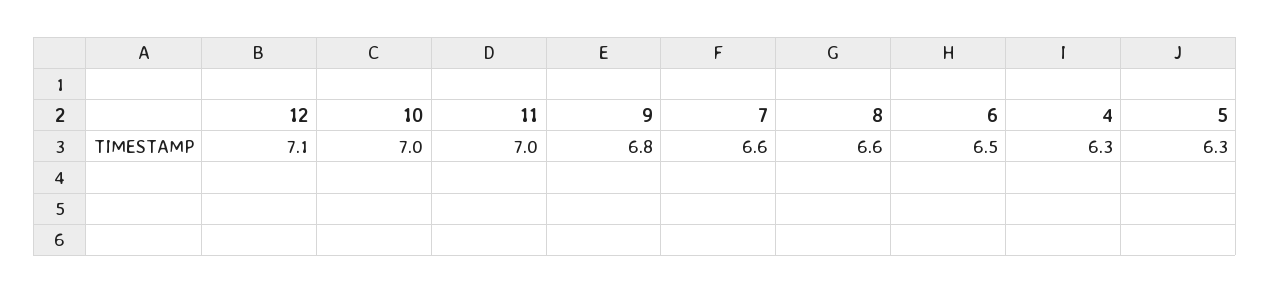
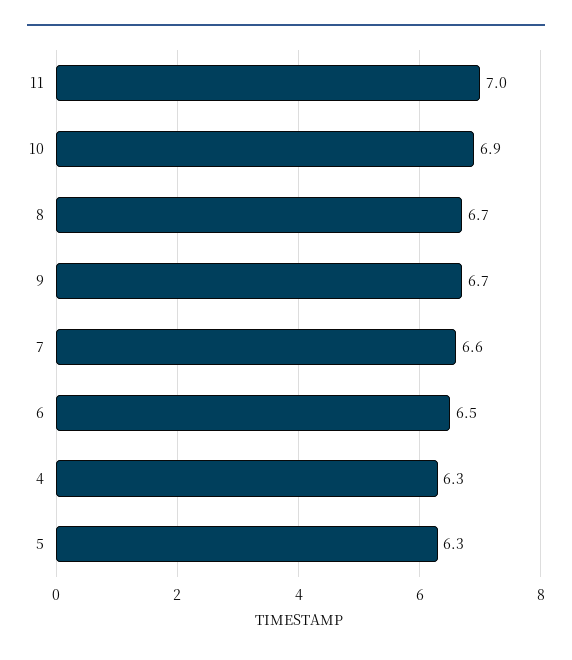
  {
-   "12": 7.1,
-   "10": 7,
+   "10": 6.9,
    "11": 7,
-   "9": 6.8,
+   "9": 6.7,
    "7": 6.6,
-   "8": 6.6,
+   "8": 6.7,
    "6": 6.5,
    "4": 6.3,
    "5": 6.3
  }

